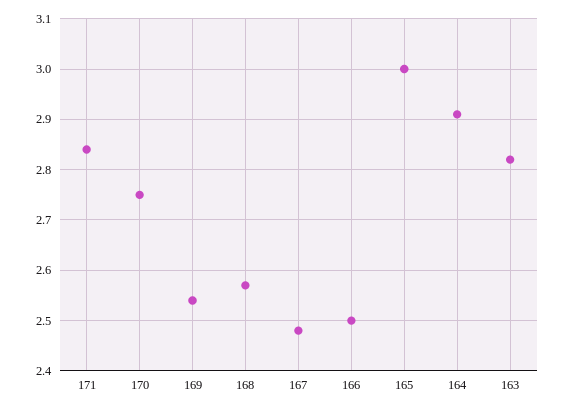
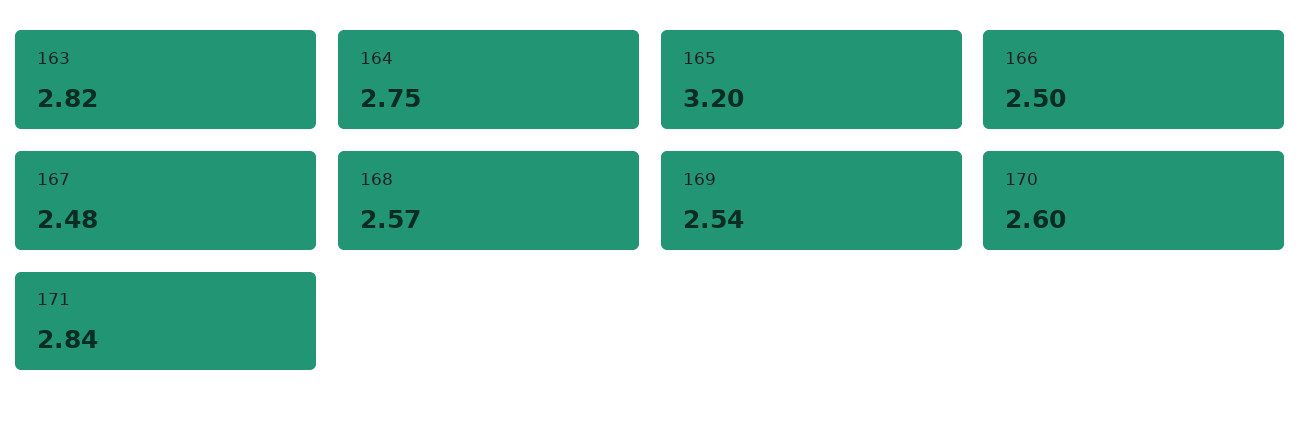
  {
    "171": 2.84,
-   "170": 2.75,
+   "170": 2.6,
    "169": 2.54,
    "168": 2.57,
    "167": 2.48,
    "166": 2.5,
-   "165": 3,
+   "165": 3.2,
-   "164": 2.9,
+   "164": 2.75,
    "163": 2.82
  }

